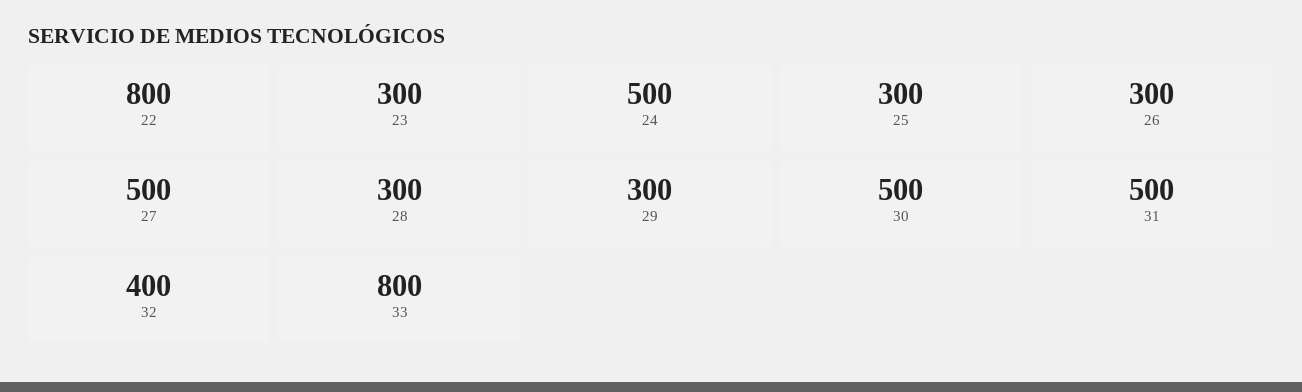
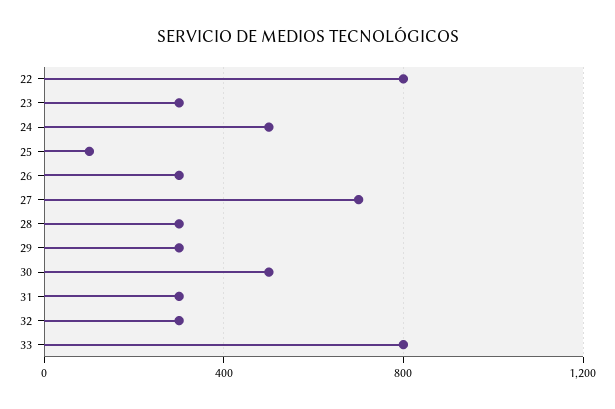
  {
    "22": 800,
    "23": 300,
    "24": 500,
-   "25": 300,
+   "25": 100,
    "26": 300,
-   "27": 500,
+   "27": 700,
    "28": 300,
    "29": 300,
    "30": 500,
-   "31": 500,
+   "31": 300,
-   "32": 400,
+   "32": 300,
    "33": 800
  }

